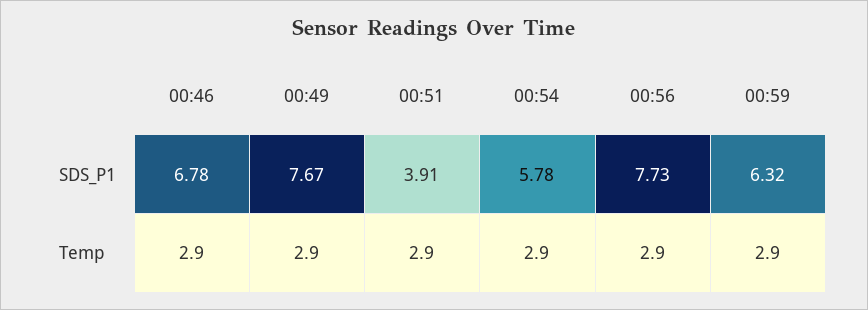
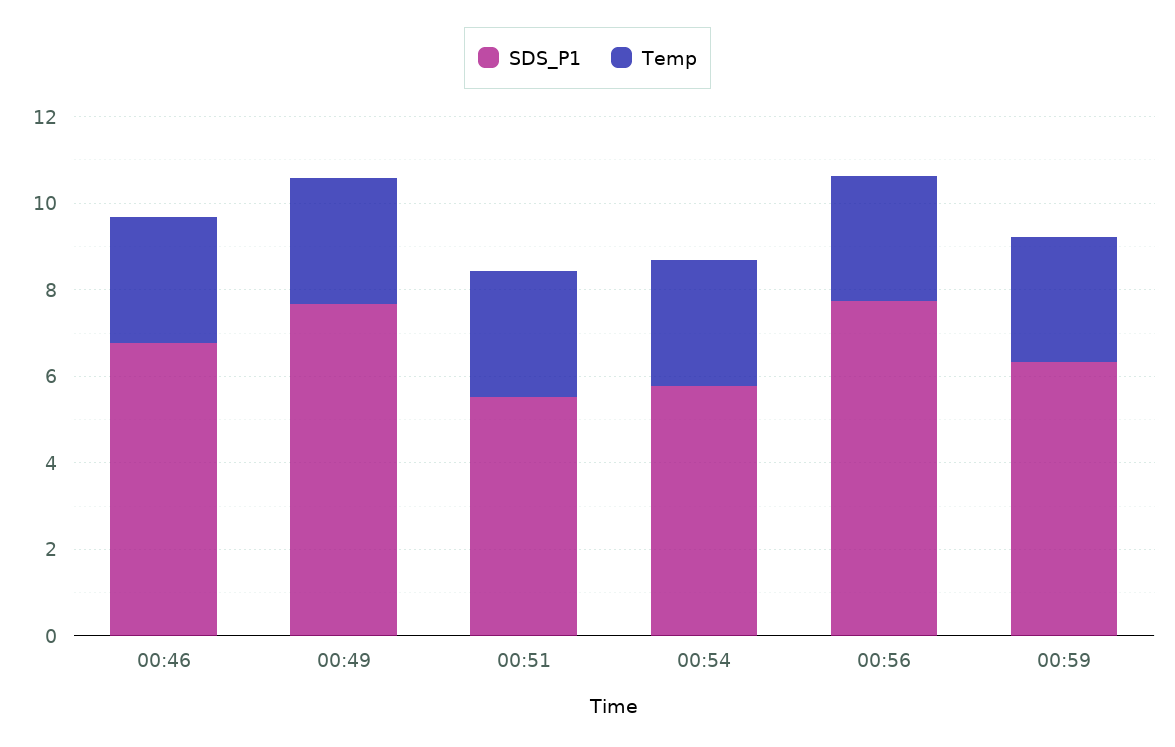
  {
    "SDS_P1": {
      "00:46": 6.78,
      "00:49": 7.67,
-     "00:51": 3.91,
+     "00:51": 5.5,
      "00:54": 5.78,
      "00:56": 7.73,
      "00:59": 6.32
    },
    "Temp": {
      "00:46": 2.9,
      "00:49": 2.9,
      "00:51": 2.9,
      "00:54": 2.9,
      "00:56": 2.9,
      "00:59": 2.9
    }
  }

